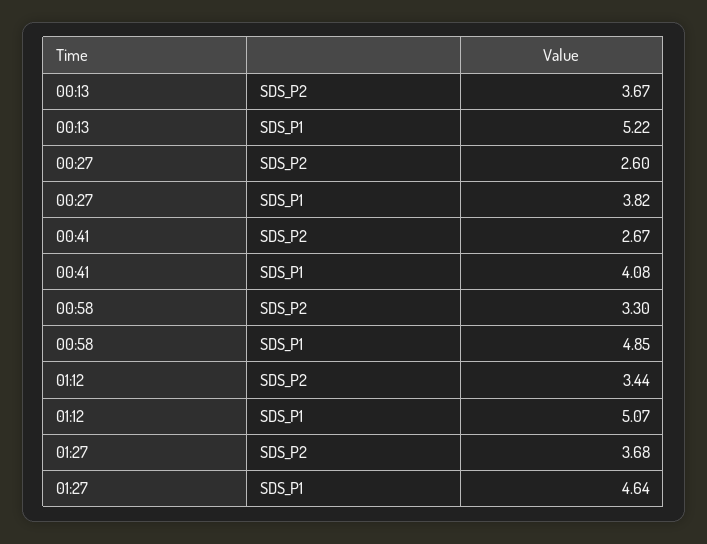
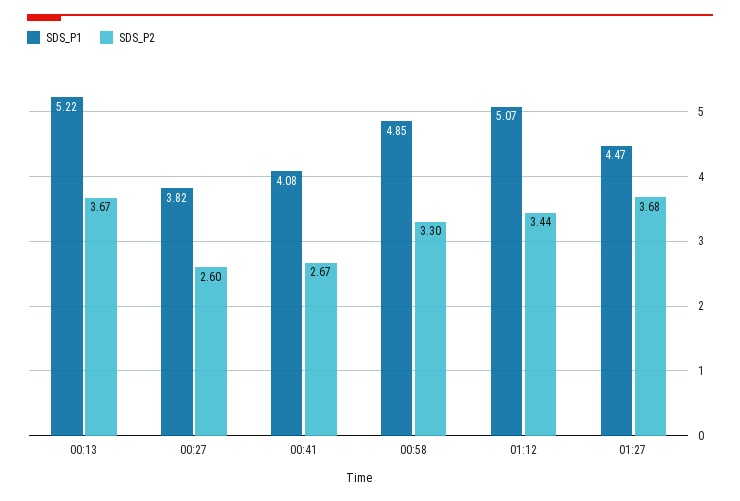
  {
    "SDS_P2": {
      "00:13": 3.67,
      "00:27": 2.6,
      "00:41": 2.67,
      "00:58": 3.3,
      "01:12": 3.44,
      "01:27": 3.68
    },
    "SDS_P1": {
      "00:13": 5.22,
      "00:27": 3.82,
      "00:41": 4.08,
      "00:58": 4.85,
      "01:12": 5.07,
-     "01:27": 4.64
+     "01:27": 4.47
    }
  }

